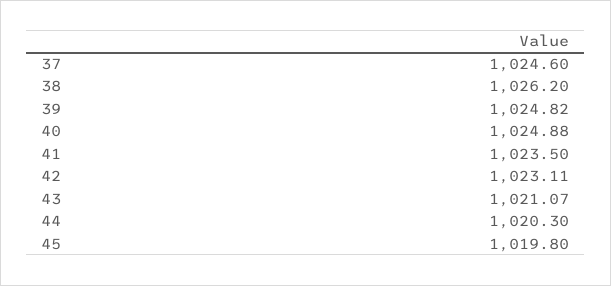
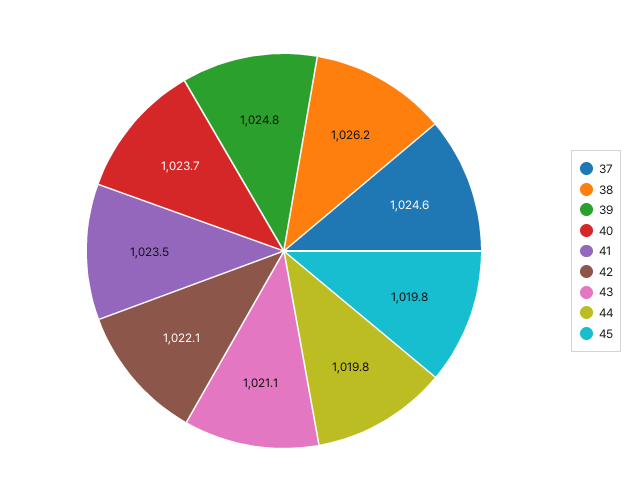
  {
    "37": 1024.6,
    "38": 1026.2,
    "39": 1024.82,
-   "40": 1024.88,
+   "40": 1023.7,
    "41": 1023.5,
-   "42": 1023.11,
+   "42": 1022.1,
    "43": 1021.07,
-   "44": 1020.3,
+   "44": 1019.8,
    "45": 1019.8
  }

